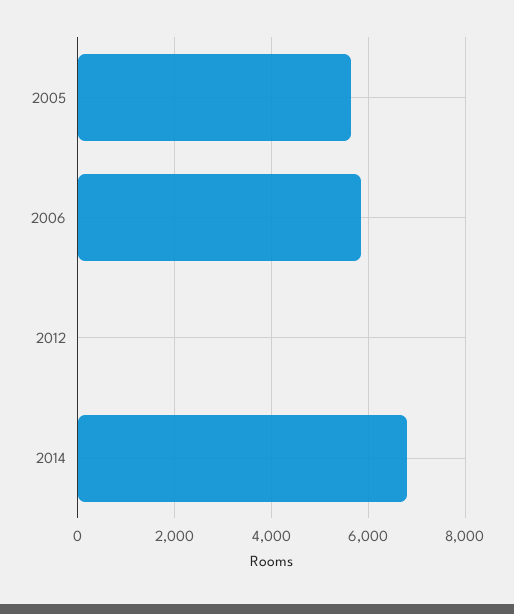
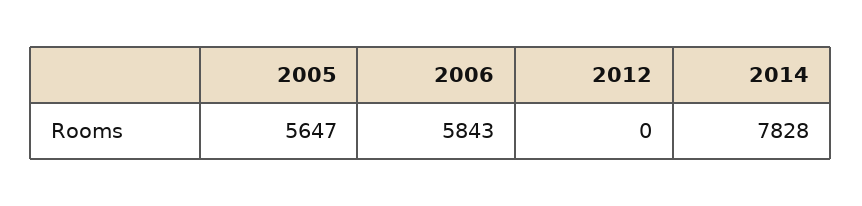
  {
    "2005": 5647,
    "2006": 5843,
    "2012": 0,
-   "2014": 6800
+   "2014": 7828
  }

